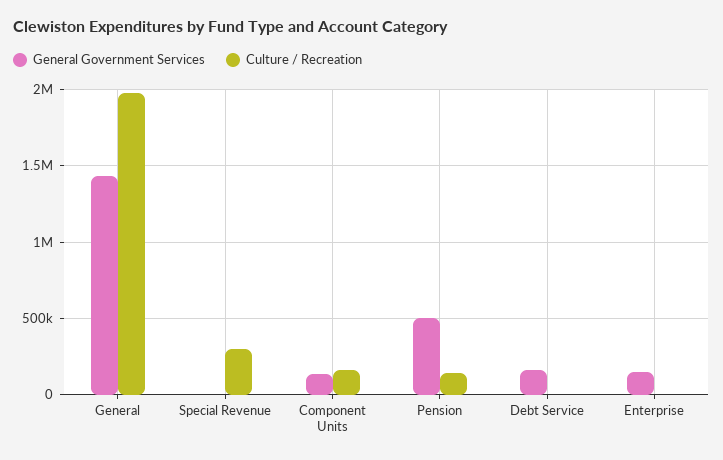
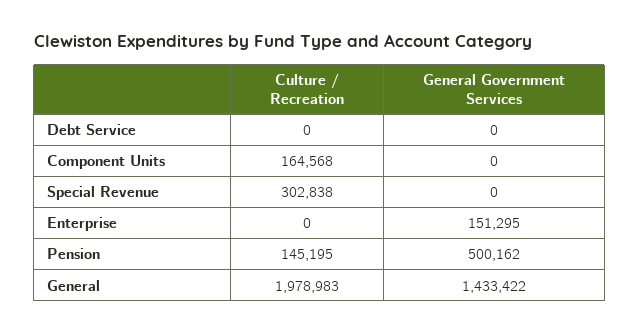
  {
    "General Government Services": {
      "General": 1433422,
      "Special Revenue": 0,
-     "Component Units": 150000,
+     "Component Units": 0,
      "Pension": 500162,
-     "Debt Service": 150000,
+     "Debt Service": 0,
      "Enterprise": 151295
    },
    "Culture / Recreation": {
      "General": 1978983,
      "Special Revenue": 302838,
      "Component Units": 164568,
      "Pension": 145195,
      "Debt Service": 0,
      "Enterprise": 0
    }
  }

